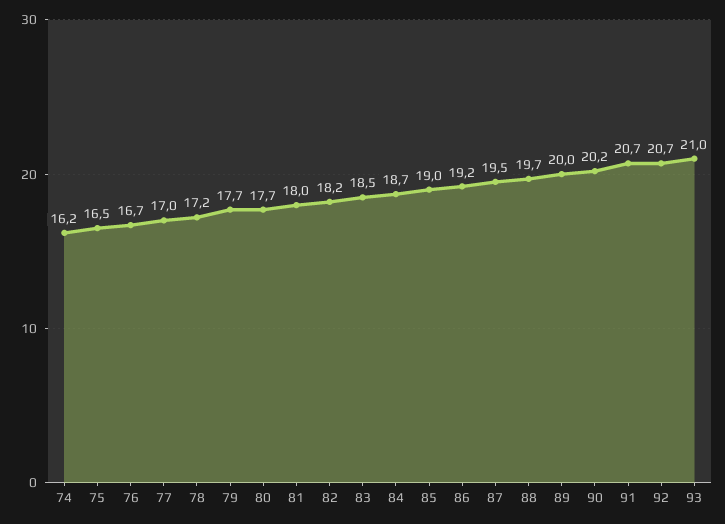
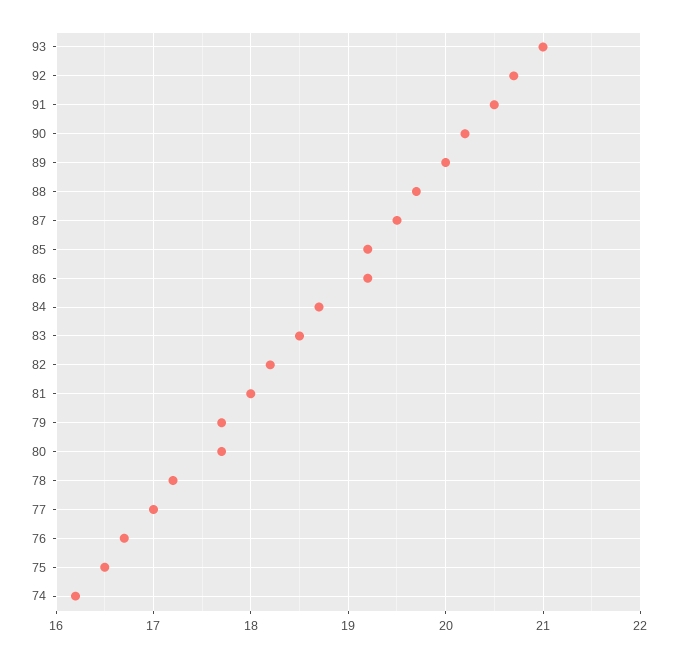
  {
    "74": 16.2,
    "75": 16.5,
    "76": 16.7,
    "77": 17,
    "78": 17.2,
    "79": 17.7,
    "80": 17.7,
    "81": 18,
    "82": 18.2,
    "83": 18.5,
    "84": 18.7,
-   "85": 19,
+   "85": 19.2,
    "86": 19.2,
    "87": 19.5,
    "88": 19.7,
    "89": 20,
    "90": 20.2,
-   "91": 20.7,
+   "91": 20.5,
    "92": 20.7,
    "93": 21
  }

